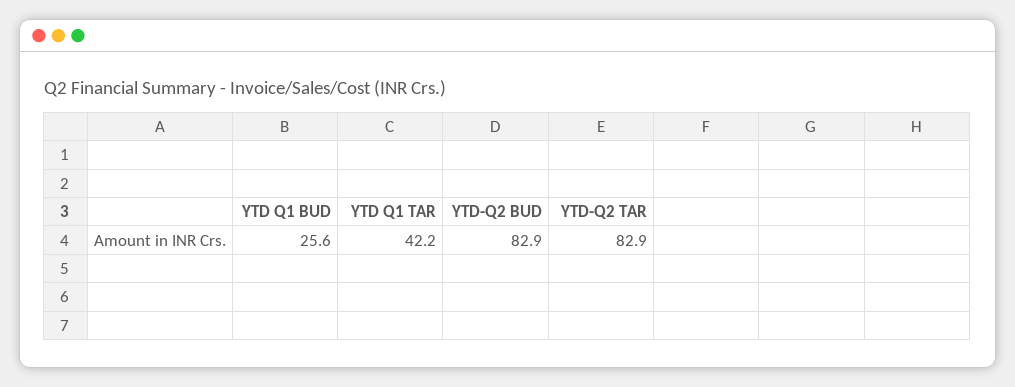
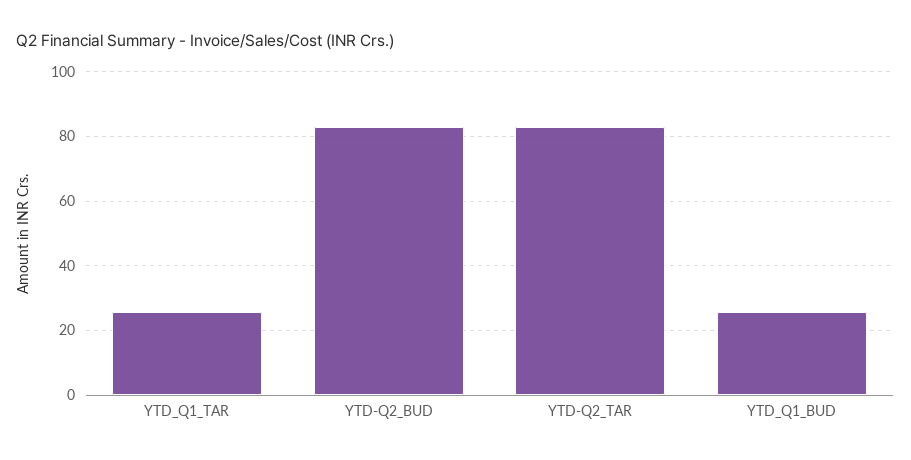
  {
    "YTD Q1 BUD": 25.6,
-   "YTD Q1 TAR": 42.2,
+   "YTD Q1 TAR": 26,
    "YTD-Q2 BUD": 82.9,
    "YTD-Q2 TAR": 82.9
  }

